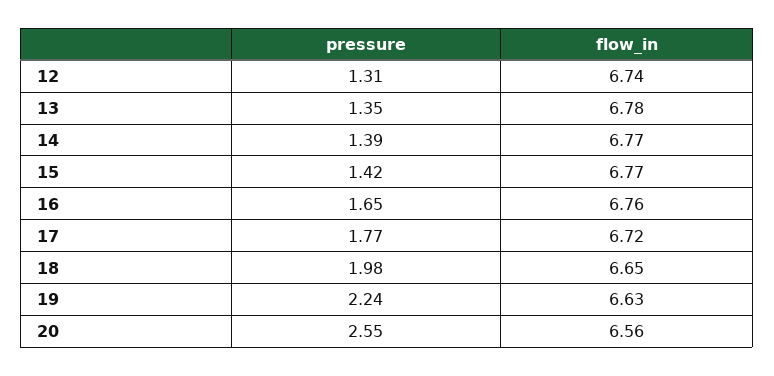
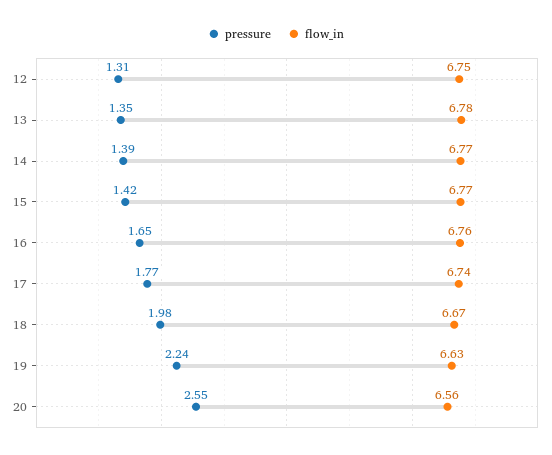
  {
    "pressure": {
      "12": 1.31,
      "13": 1.35,
      "14": 1.39,
      "15": 1.42,
      "16": 1.65,
      "17": 1.77,
      "18": 1.98,
      "19": 2.24,
      "20": 2.55
    },
    "flow_in": {
-     "12": 6.74,
+     "12": 6.75,
      "13": 6.78,
      "14": 6.77,
      "15": 6.77,
      "16": 6.76,
-     "17": 6.72,
+     "17": 6.74,
-     "18": 6.65,
+     "18": 6.67,
      "19": 6.63,
      "20": 6.56
    }
  }

